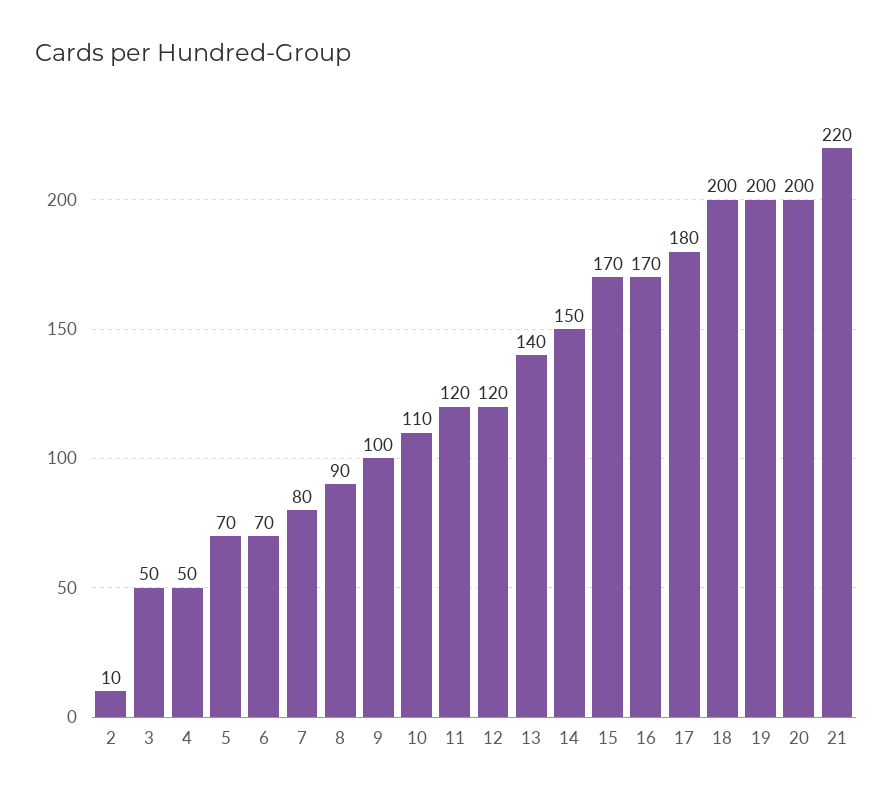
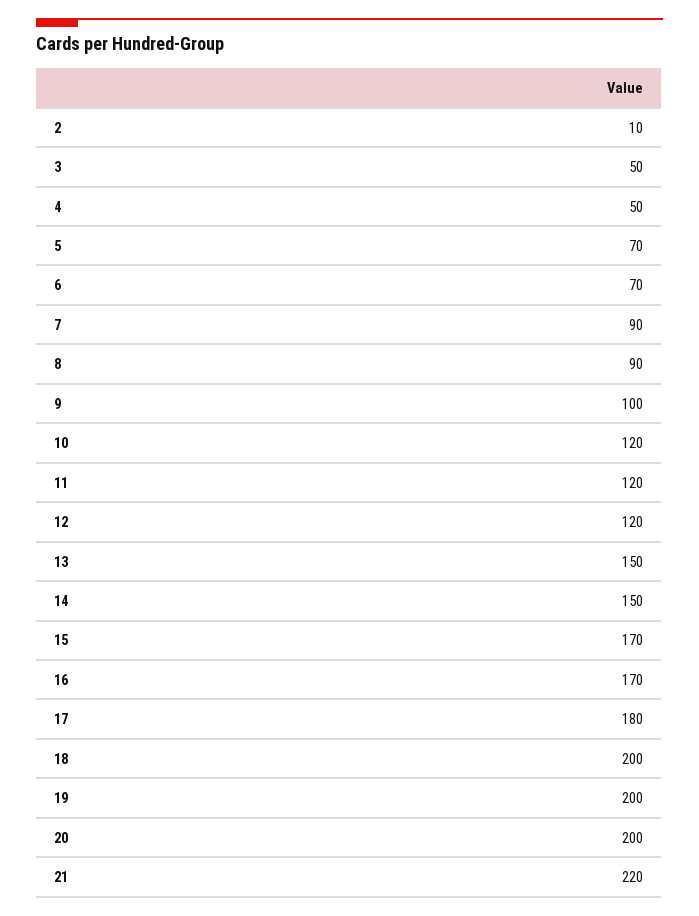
  {
    "2": 10,
    "3": 50,
    "4": 50,
    "5": 70,
    "6": 70,
-   "7": 80,
+   "7": 90,
    "8": 90,
    "9": 100,
-   "10": 110,
+   "10": 120,
    "11": 120,
    "12": 120,
-   "13": 140,
+   "13": 150,
    "14": 150,
    "15": 170,
    "16": 170,
    "17": 180,
    "18": 200,
    "19": 200,
    "20": 200,
    "21": 220
  }

